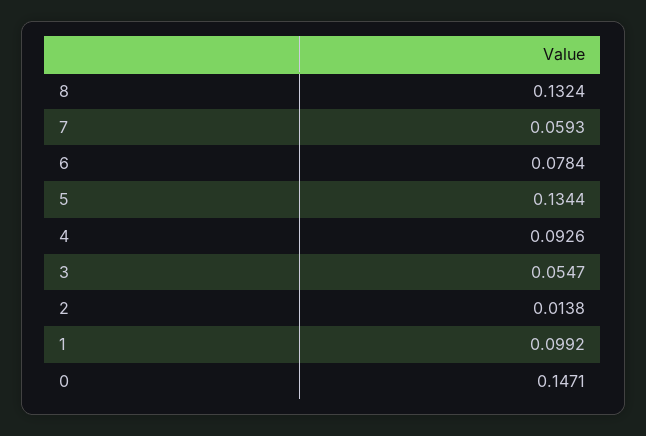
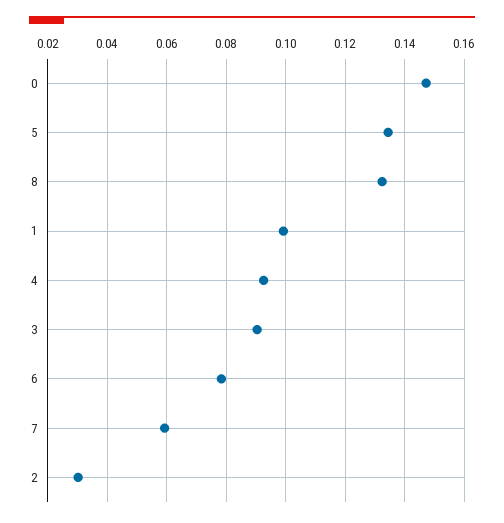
  {
    "8": 0.1324,
    "7": 0.0593,
    "6": 0.0784,
    "5": 0.1344,
    "4": 0.0926,
-   "3": 0.0547,
+   "3": 0.09,
-   "2": 0.0138,
+   "2": 0.03,
    "1": 0.0992,
    "0": 0.1471
  }

